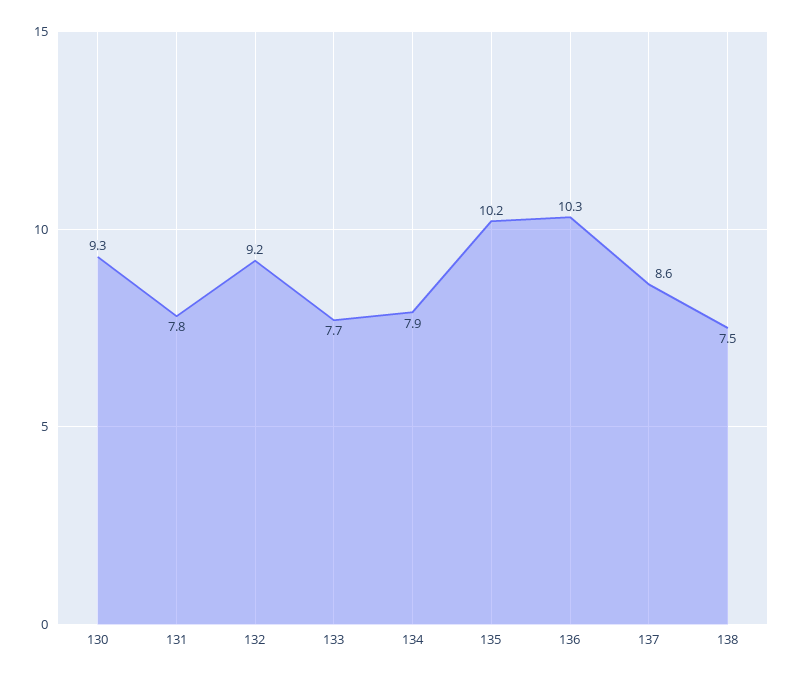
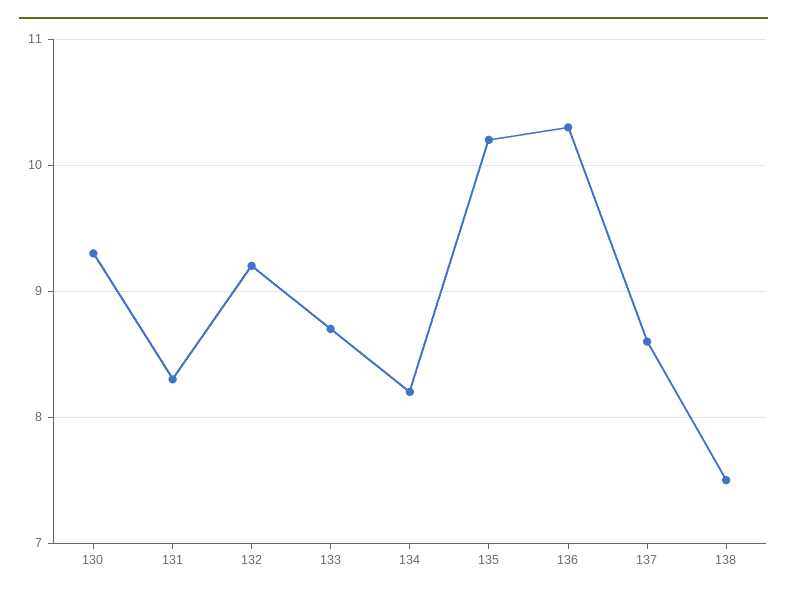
  {
    "130": 9.3,
-   "131": 7.8,
+   "131": 8.3,
    "132": 9.2,
-   "133": 7.7,
+   "133": 8.7,
-   "134": 7.9,
+   "134": 8.2,
    "135": 10.2,
    "136": 10.3,
    "137": 8.6,
    "138": 7.5
  }

